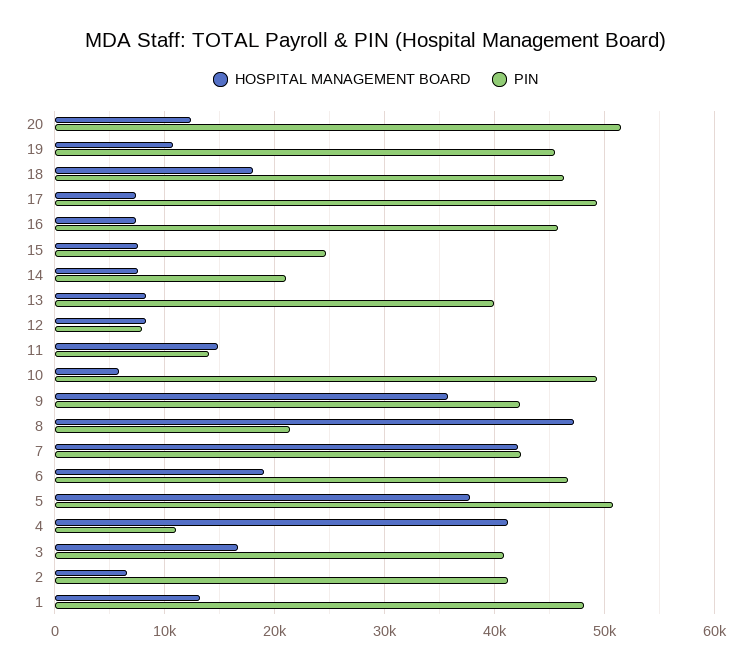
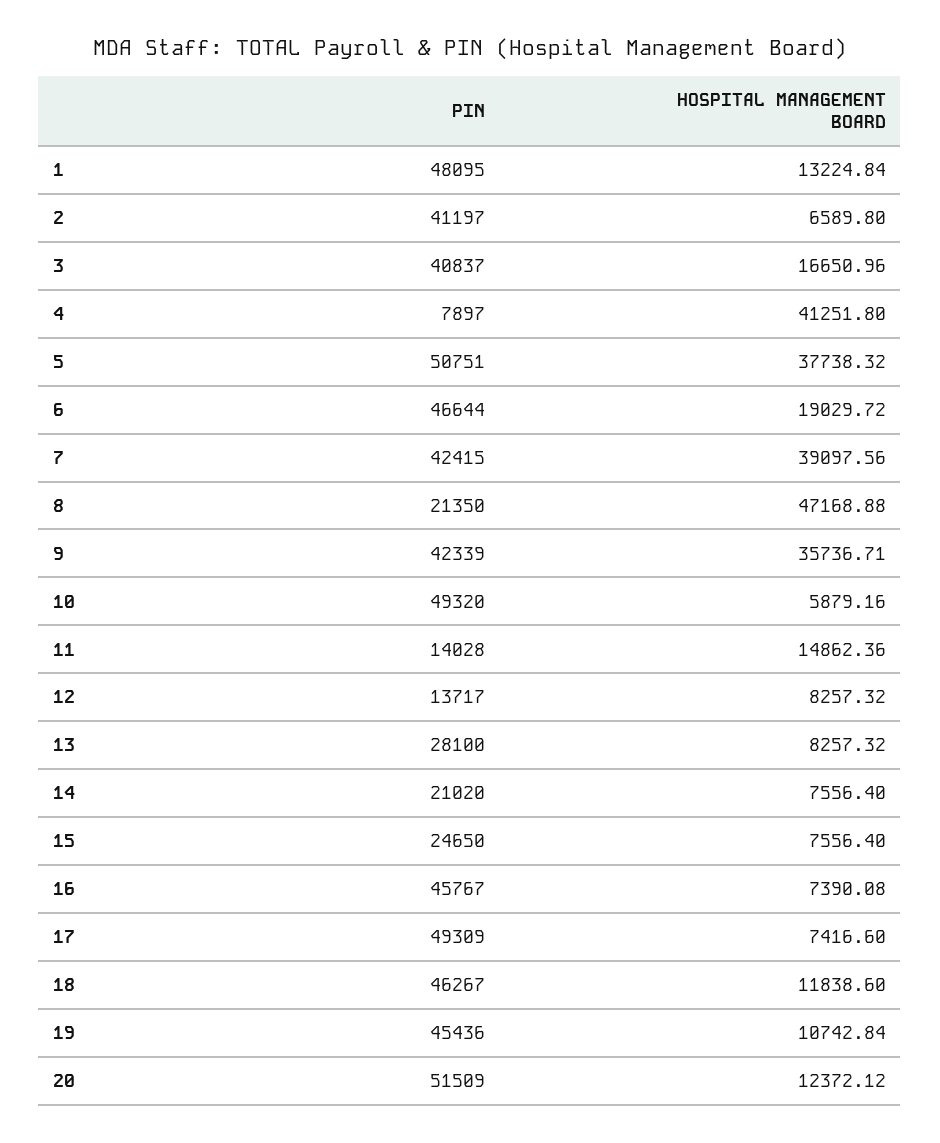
  {
    "HOSPITAL MANAGEMENT BOARD": {
      "20": 12372.12,
      "19": 10742.84,
-     "18": 18000,
+     "18": 11838.6,
      "17": 7416.6,
      "16": 7390.08,
      "15": 7556.4,
      "14": 7556.4,
      "13": 8257.32,
      "12": 8257.32,
      "11": 14862.36,
      "10": 5879.16,
      "9": 35736.71,
      "8": 47168.88,
-     "7": 42000,
+     "7": 39097.56,
      "6": 19029.72,
      "5": 37738.32,
      "4": 41251.8,
      "3": 16650.96,
      "2": 6589.8,
      "1": 13224.84
    },
    "PIN": {
      "20": 51509,
      "19": 45436,
      "18": 46267,
      "17": 49309,
      "16": 45767,
      "15": 24650,
      "14": 21020,
-     "13": 40000,
+     "13": 28100,
-     "12": 8000,
+     "12": 13717,
      "11": 14028,
      "10": 49320,
      "9": 42339,
      "8": 21350,
      "7": 42415,
      "6": 46644,
      "5": 50751,
-     "4": 11000,
+     "4": 7897,
      "3": 40837,
      "2": 41197,
      "1": 48095
    }
  }

